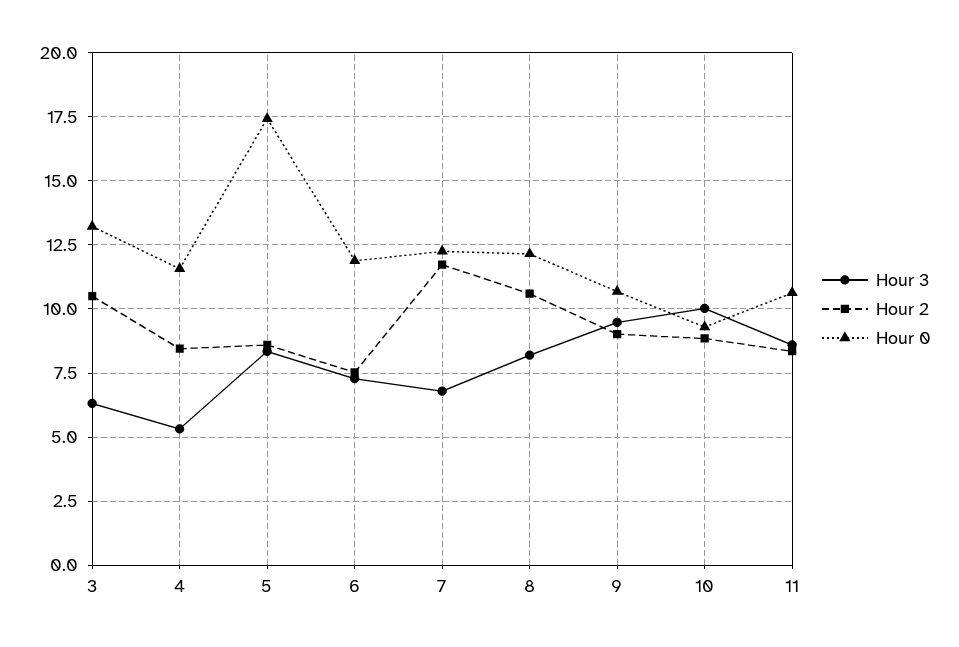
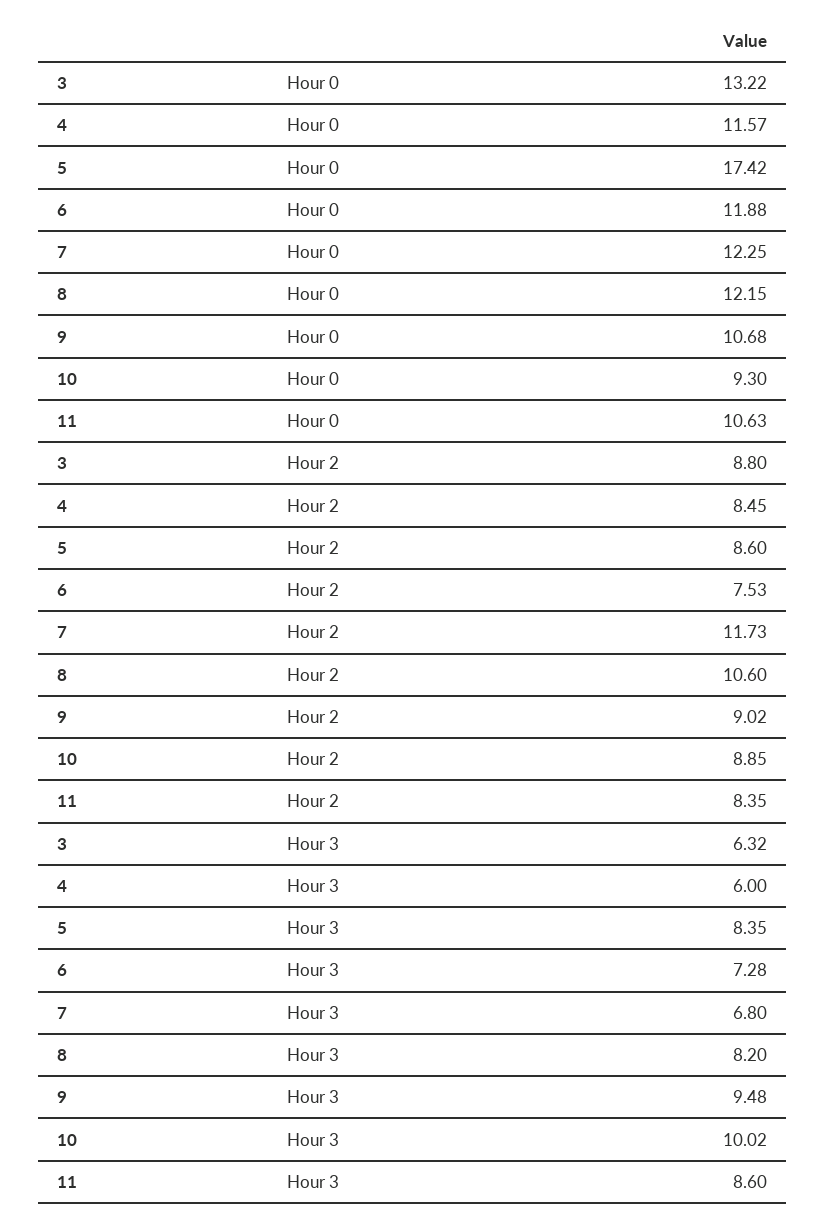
  {
    "Hour 3": {
      "3": 6.32,
-     "4": 5.25,
+     "4": 6,
      "5": 8.35,
      "6": 7.28,
      "7": 6.8,
      "8": 8.2,
      "9": 9.48,
      "10": 10.02,
      "11": 8.6
    },
    "Hour 2": {
-     "3": 10.5,
+     "3": 8.8,
      "4": 8.45,
      "5": 8.6,
      "6": 7.53,
      "7": 11.73,
      "8": 10.6,
      "9": 9.02,
      "10": 8.85,
      "11": 8.35
    },
    "Hour 0": {
      "3": 13.22,
      "4": 11.57,
      "5": 17.42,
      "6": 11.88,
      "7": 12.25,
      "8": 12.15,
      "9": 10.68,
      "10": 9.3,
      "11": 10.63
    }
  }

